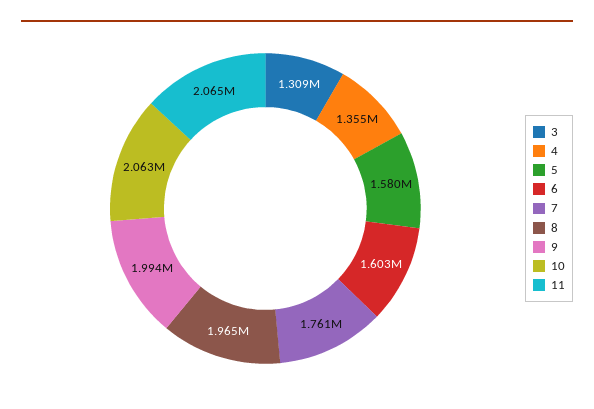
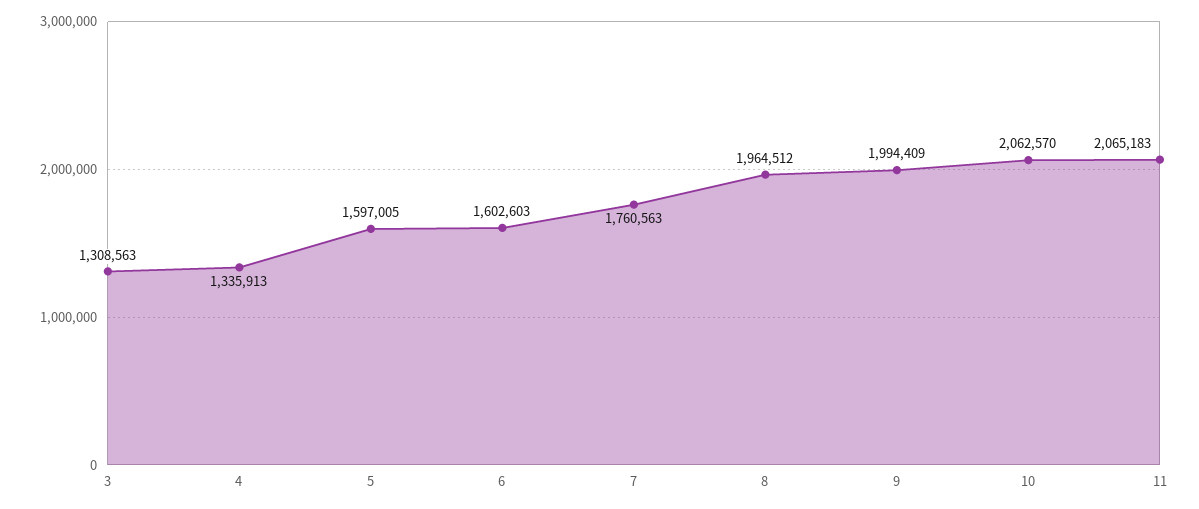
  {
    "3": 1308563,
-   "4": 1355000,
+   "4": 1335913,
-   "5": 1580000,
+   "5": 1597005,
    "6": 1602603,
    "7": 1760563,
    "8": 1964512,
    "9": 1994409,
    "10": 2062570,
    "11": 2065183
  }

